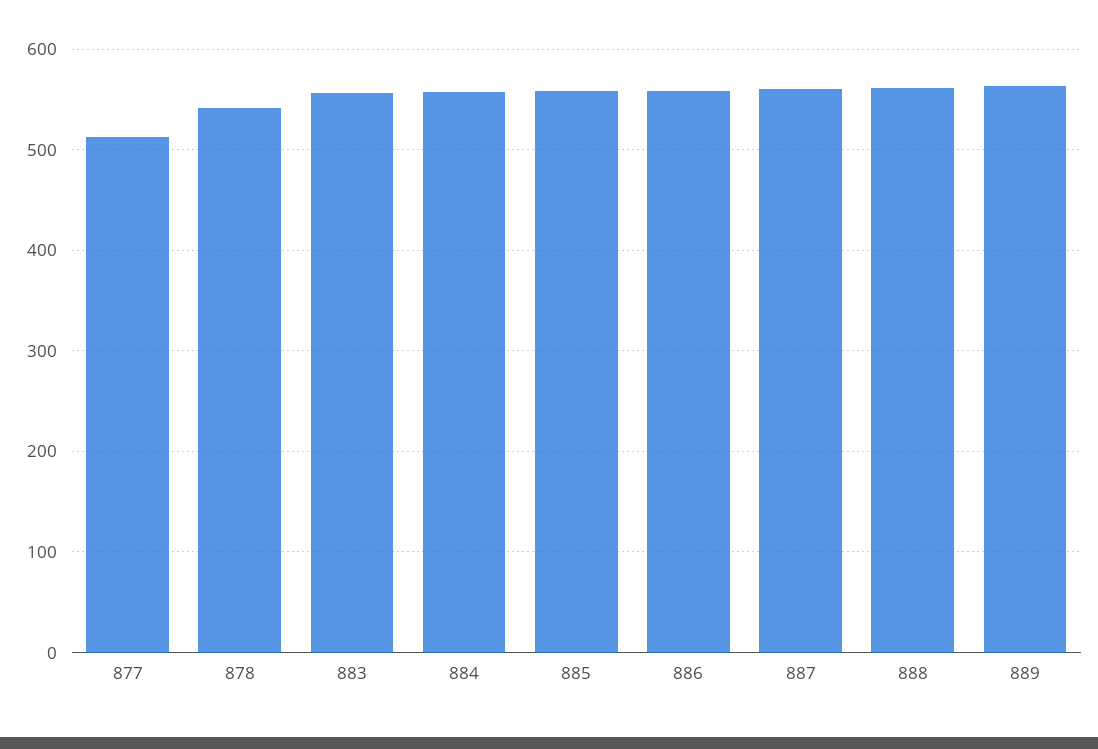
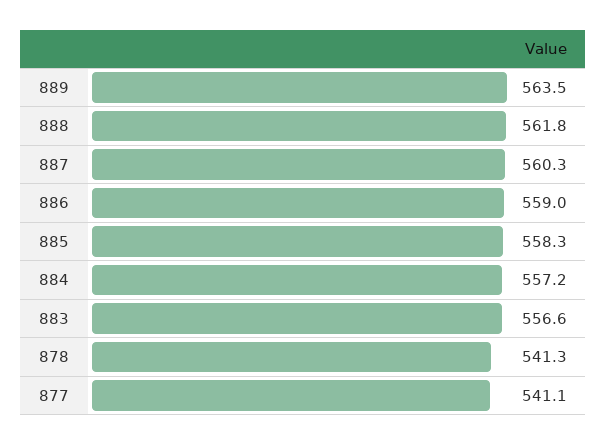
  {
-   "877": 510,
+   "877": 541.1,
    "878": 541.3,
    "883": 556.6,
    "884": 557.2,
    "885": 558.3,
    "886": 559,
    "887": 560.3,
    "888": 561.8,
    "889": 563.5
  }

